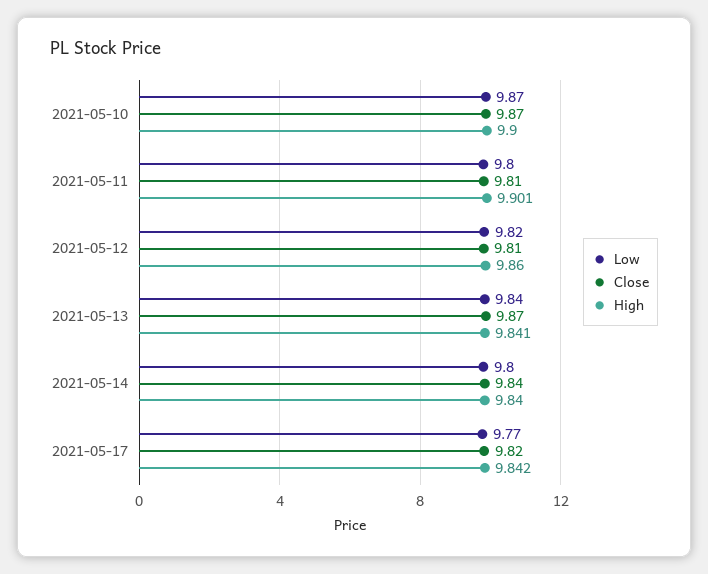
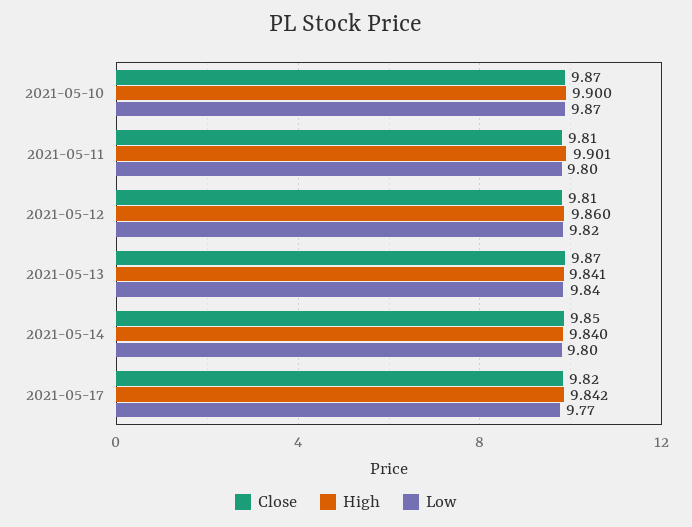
  {
    "Low": {
      "2021-05-10": 9.87,
      "2021-05-11": 9.8,
      "2021-05-12": 9.82,
      "2021-05-13": 9.84,
      "2021-05-14": 9.8,
      "2021-05-17": 9.77
    },
    "Close": {
      "2021-05-10": 9.87,
      "2021-05-11": 9.81,
      "2021-05-12": 9.81,
      "2021-05-13": 9.87,
-     "2021-05-14": 9.84,
+     "2021-05-14": 9.85,
      "2021-05-17": 9.82
    },
    "High": {
      "2021-05-10": 9.9,
      "2021-05-11": 9.901,
      "2021-05-12": 9.86,
      "2021-05-13": 9.841,
      "2021-05-14": 9.84,
      "2021-05-17": 9.842
    }
  }

